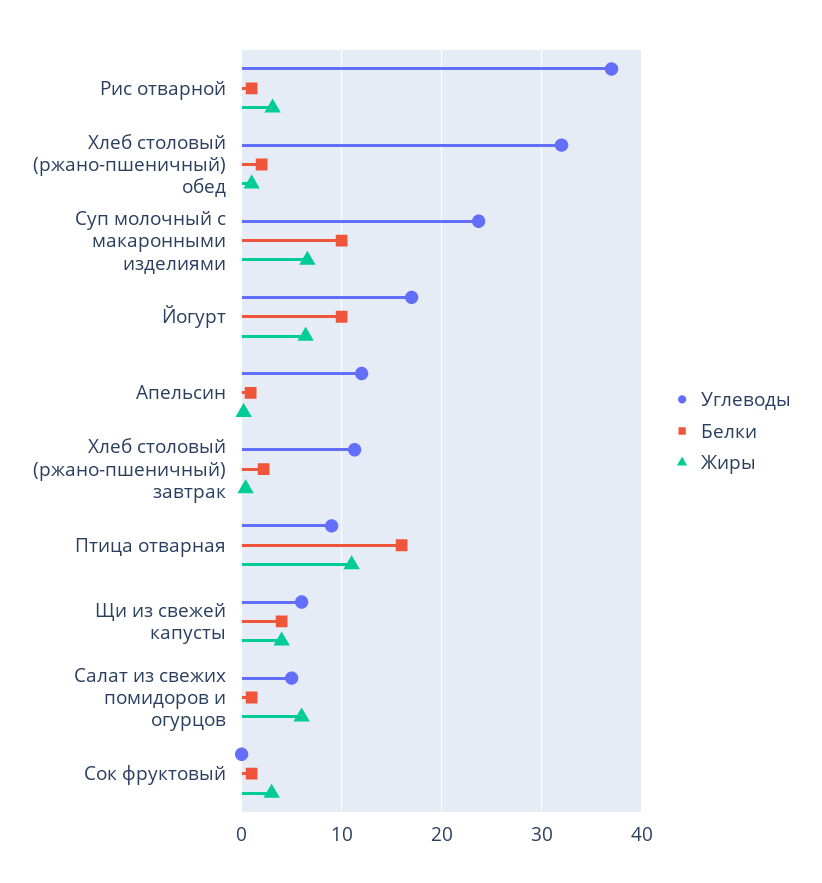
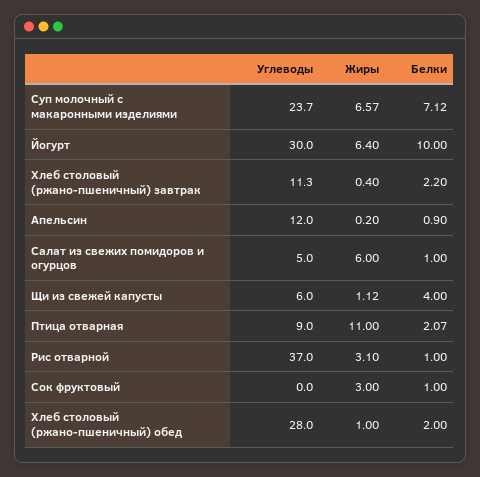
  {
    "Углеводы": {
      "Рис отварной": 37,
-     "Хлеб столовый (ржано-пшеничный) обед": 32,
+     "Хлеб столовый (ржано-пшеничный) обед": 28,
      "Суп молочный с макаронными изделиями": 23.7,
-     "Йогурт": 17,
+     "Йогурт": 30,
      "Апельсин": 12,
      "Хлеб столовый (ржано-пшеничный) завтрак": 11.3,
      "Птица отварная": 9,
      "Щи из свежей капусты": 6,
      "Салат из свежих помидоров и огурцов": 5,
      "Сок фруктовый": 0
    },
    "Белки": {
      "Рис отварной": 1,
      "Хлеб столовый (ржано-пшеничный) обед": 2,
-     "Суп молочный с макаронными изделиями": 10,
+     "Суп молочный с макаронными изделиями": 7.12,
      "Йогурт": 10,
      "Апельсин": 0.9,
      "Хлеб столовый (ржано-пшеничный) завтрак": 2.2,
-     "Птица отварная": 16,
+     "Птица отварная": 2.07,
      "Щи из свежей капусты": 4,
      "Салат из свежих помидоров и огурцов": 1,
      "Сок фруктовый": 1
    },
    "Жиры": {
      "Рис отварной": 3.1,
      "Хлеб столовый (ржано-пшеничный) обед": 1,
      "Суп молочный с макаронными изделиями": 6.57,
      "Йогурт": 6.4,
      "Апельсин": 0.2,
      "Хлеб столовый (ржано-пшеничный) завтрак": 0.4,
      "Птица отварная": 11,
-     "Щи из свежей капусты": 4,
+     "Щи из свежей капусты": 1.12,
      "Салат из свежих помидоров и огурцов": 6,
      "Сок фруктовый": 3
    }
  }

